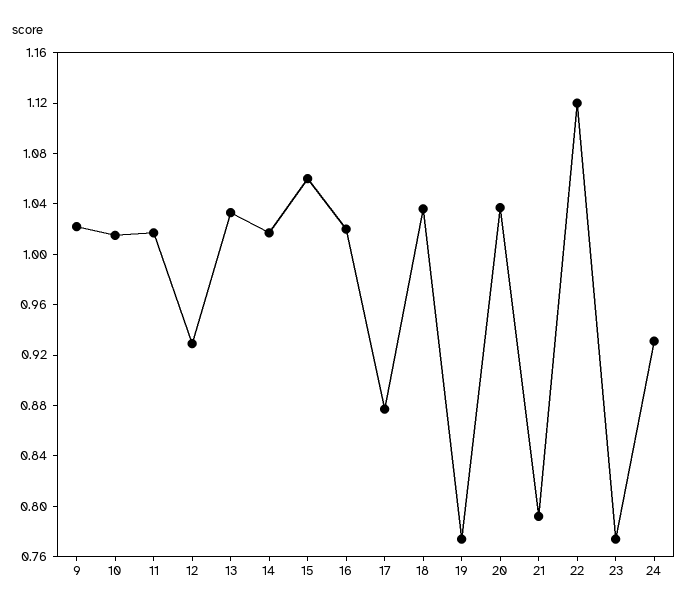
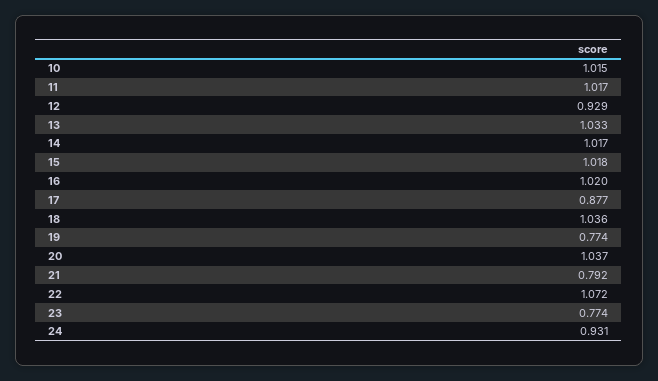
  {
-   "9": 1.02,
    "10": 1.015,
    "11": 1.017,
    "12": 0.929,
    "13": 1.033,
    "14": 1.017,
-   "15": 1.06,
+   "15": 1.018,
    "16": 1.02,
    "17": 0.877,
    "18": 1.036,
    "19": 0.774,
    "20": 1.037,
    "21": 0.792,
-   "22": 1.12,
+   "22": 1.072,
    "23": 0.774,
    "24": 0.931
  }

